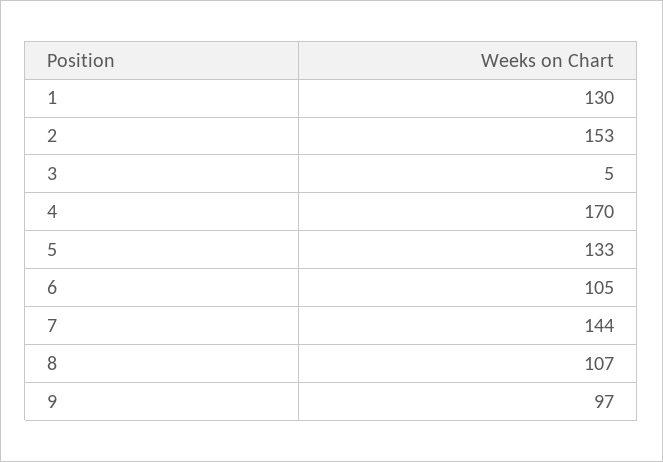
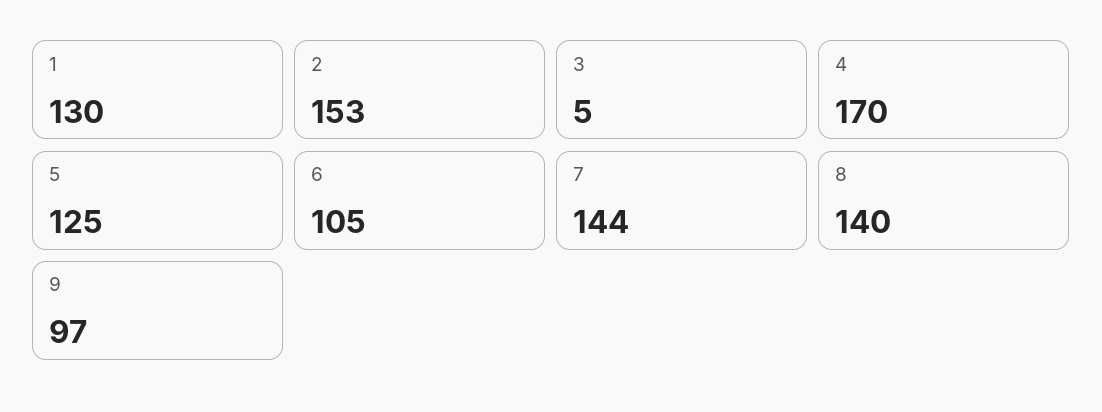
  {
    "1": 130,
    "2": 153,
    "3": 5,
    "4": 170,
-   "5": 133,
+   "5": 125,
    "6": 105,
    "7": 144,
-   "8": 107,
+   "8": 140,
    "9": 97
  }

